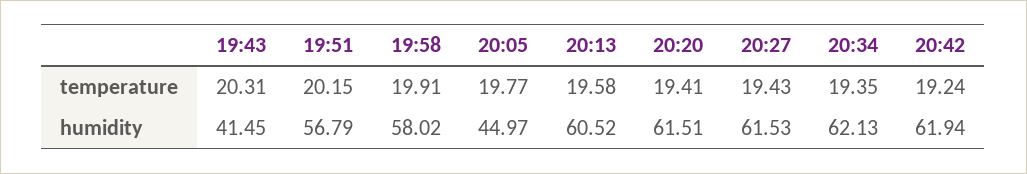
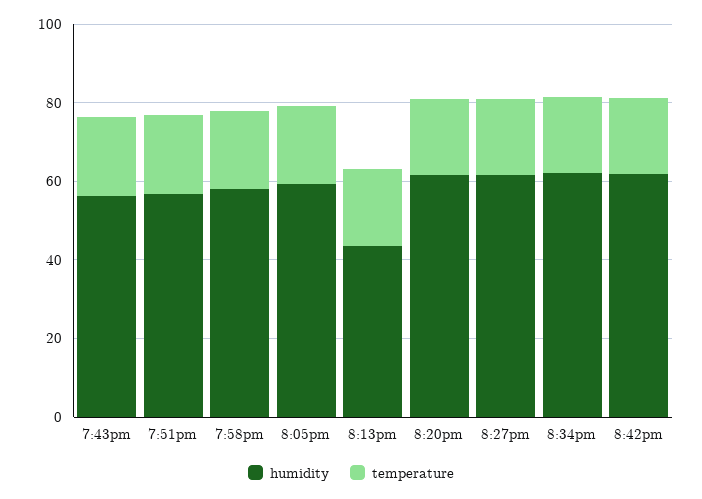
  {
    "temperature": {
      "19:43": 20.31,
      "19:51": 20.15,
      "19:58": 19.91,
      "20:05": 19.77,
      "20:13": 19.58,
      "20:20": 19.41,
      "20:27": 19.43,
      "20:34": 19.35,
      "20:42": 19.24
    },
    "humidity": {
-     "19:43": 41.45,
+     "19:43": 55,
      "19:51": 56.79,
      "19:58": 58.02,
-     "20:05": 44.97,
+     "20:05": 60,
-     "20:13": 60.52,
+     "20:13": 45,
      "20:20": 61.51,
      "20:27": 61.53,
      "20:34": 62.13,
      "20:42": 61.94
    }
  }

